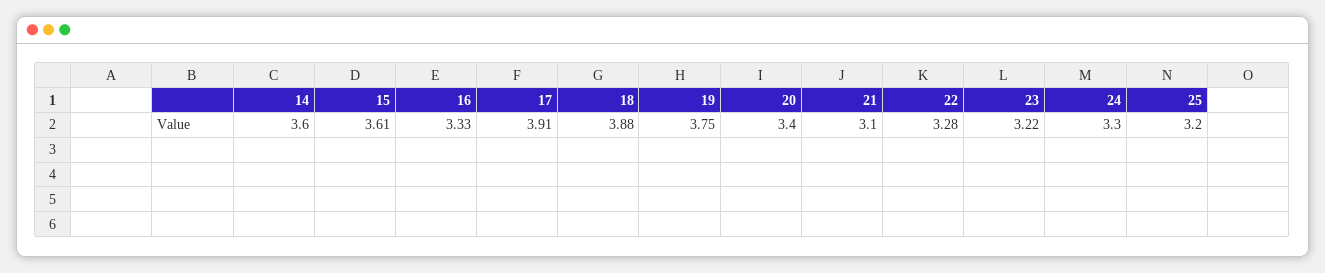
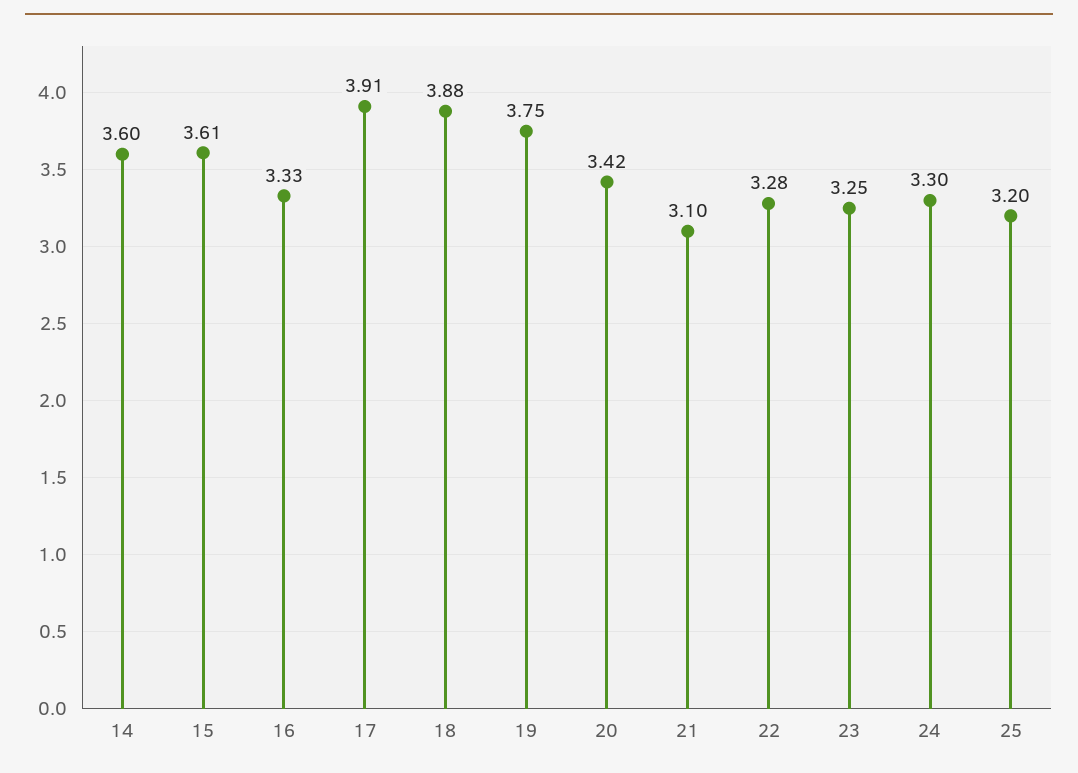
  {
    "14": 3.6,
    "15": 3.61,
    "16": 3.33,
    "17": 3.91,
    "18": 3.88,
    "19": 3.75,
-   "20": 3.4,
+   "20": 3.42,
    "21": 3.1,
    "22": 3.28,
-   "23": 3.22,
+   "23": 3.25,
    "24": 3.3,
    "25": 3.2
  }

